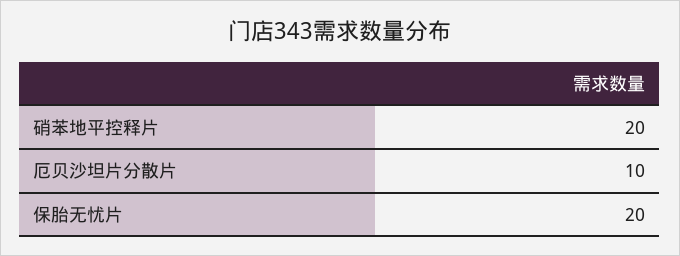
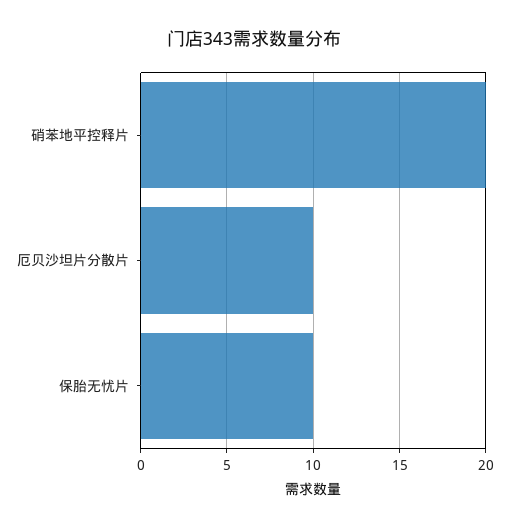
  {
    "硝苯地平控释片": 20,
    "厄贝沙坦片分散片": 10,
-   "保胎无忧片": 20
+   "保胎无忧片": 10
  }

